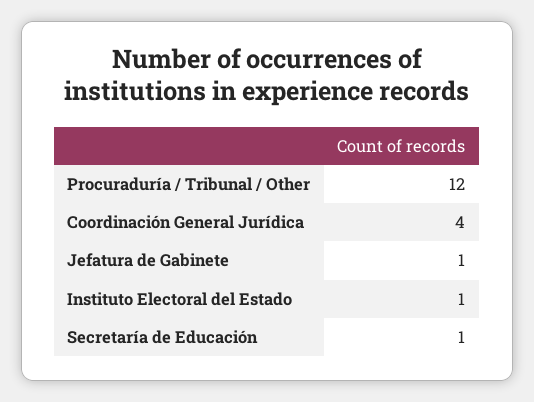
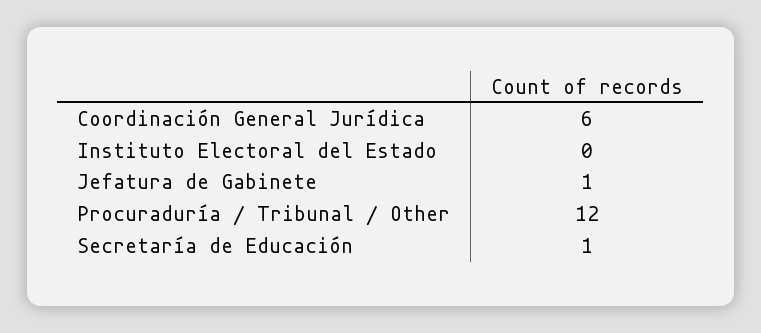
  {
    "Procuraduría / Tribunal / Other": 12,
-   "Coordinación General Jurídica": 4,
+   "Coordinación General Jurídica": 6,
    "Jefatura de Gabinete": 1,
-   "Instituto Electoral del Estado": 1,
+   "Instituto Electoral del Estado": 0,
    "Secretaría de Educación": 1
  }

